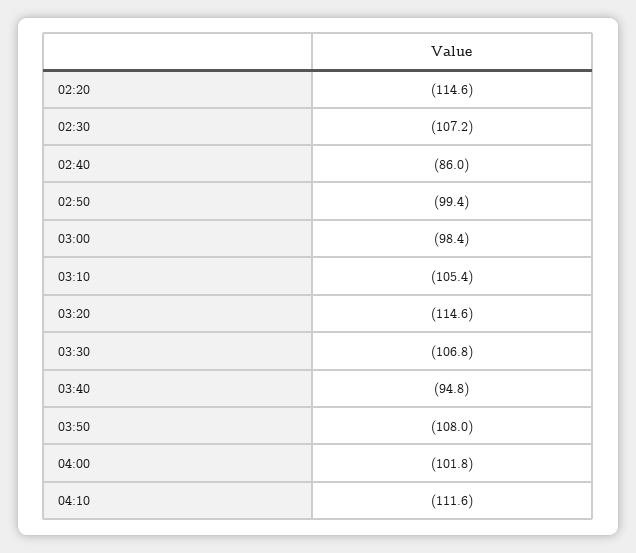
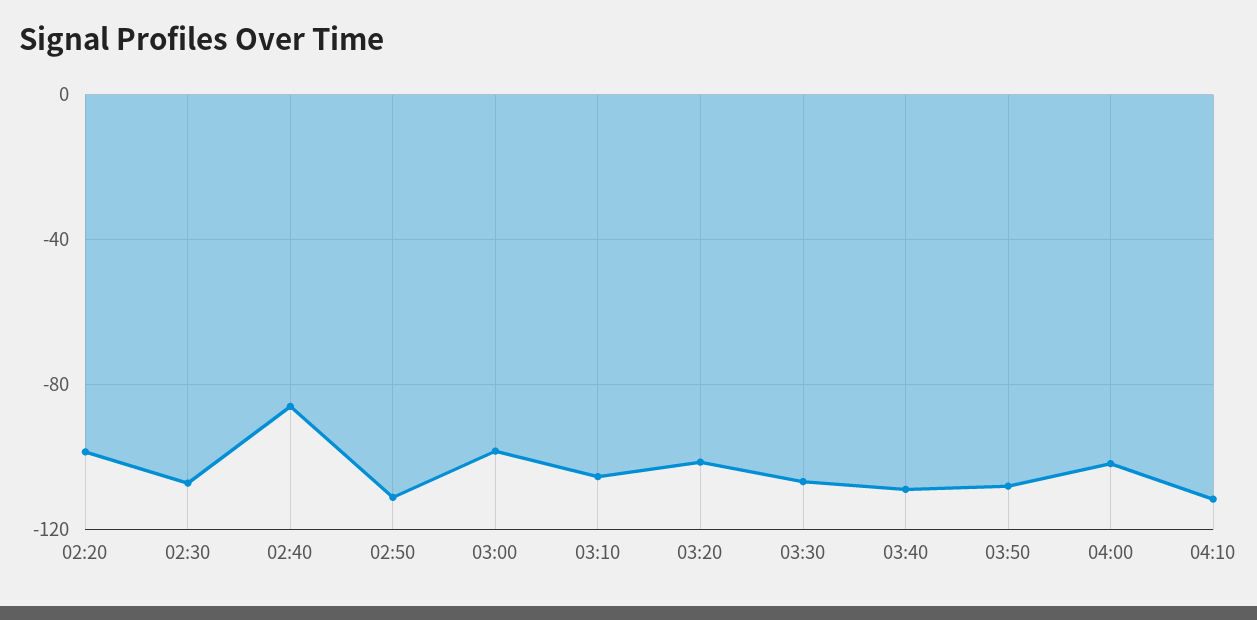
  {
-   "02:20": -114.6,
+   "02:20": -100,
    "02:30": -107.2,
    "02:40": -86,
-   "02:50": -99.4,
+   "02:50": -110,
    "03:00": -98.4,
    "03:10": -105.4,
-   "03:20": -114.6,
+   "03:20": -100,
    "03:30": -106.8,
-   "03:40": -94.8,
+   "03:40": -110,
    "03:50": -108,
    "04:00": -101.8,
    "04:10": -111.6
  }

